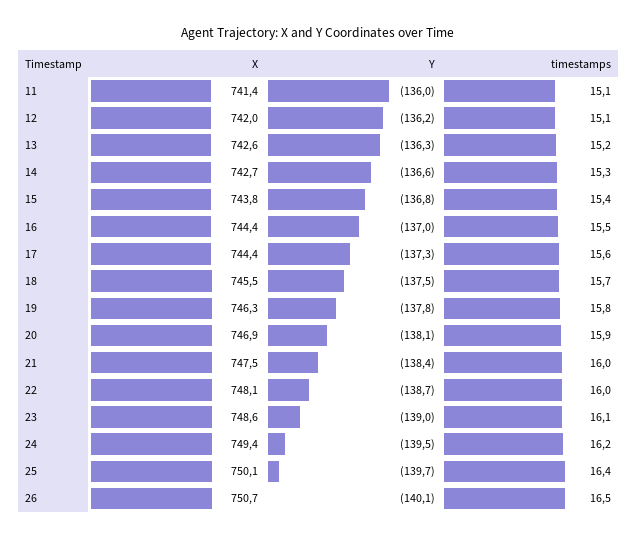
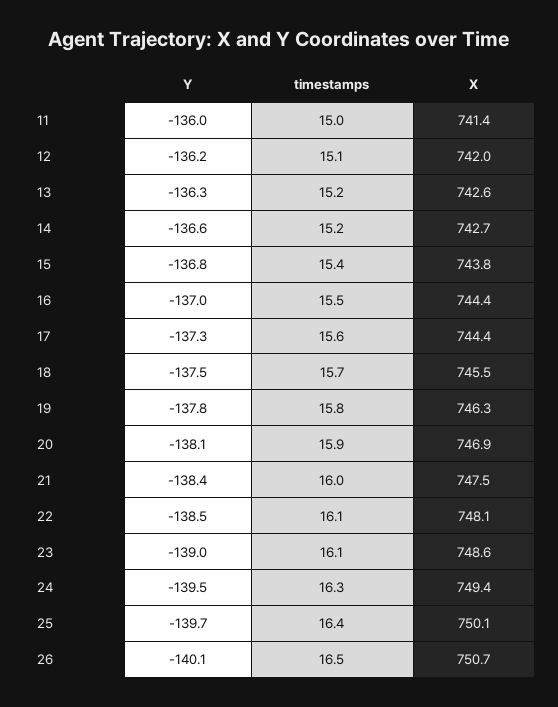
  {
    "X": {
      "11": 741.4,
      "12": 742,
      "13": 742.6,
      "14": 742.7,
      "15": 743.8,
      "16": 744.4,
      "17": 744.4,
      "18": 745.5,
      "19": 746.3,
      "20": 746.9,
      "21": 747.5,
      "22": 748.1,
      "23": 748.6,
      "24": 749.4,
      "25": 750.1,
      "26": 750.7
    },
    "Y": {
      "11": -136,
      "12": -136.2,
      "13": -136.3,
      "14": -136.6,
      "15": -136.8,
      "16": -137,
      "17": -137.3,
      "18": -137.5,
      "19": -137.8,
      "20": -138.1,
      "21": -138.4,
-     "22": -138.7,
+     "22": -138.5,
      "23": -139,
      "24": -139.5,
      "25": -139.7,
      "26": -140.1
    },
    "timestamps": {
-     "11": 15.1,
+     "11": 15,
      "12": 15.1,
      "13": 15.2,
-     "14": 15.3,
+     "14": 15.2,
      "15": 15.4,
      "16": 15.5,
      "17": 15.6,
      "18": 15.7,
      "19": 15.8,
      "20": 15.9,
      "21": 16,
-     "22": 16,
+     "22": 16.1,
      "23": 16.1,
-     "24": 16.2,
+     "24": 16.3,
      "25": 16.4,
      "26": 16.5
    }
  }

